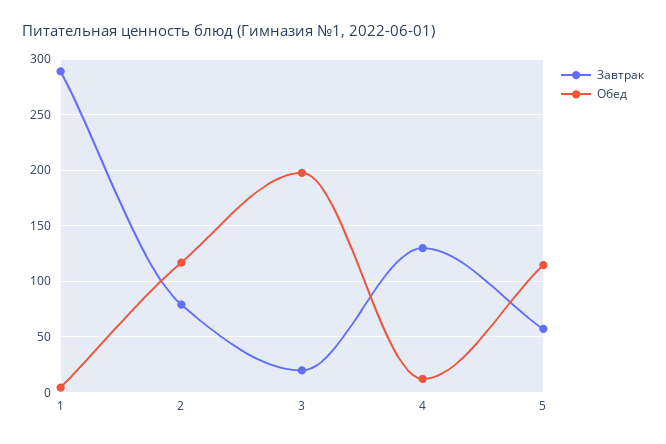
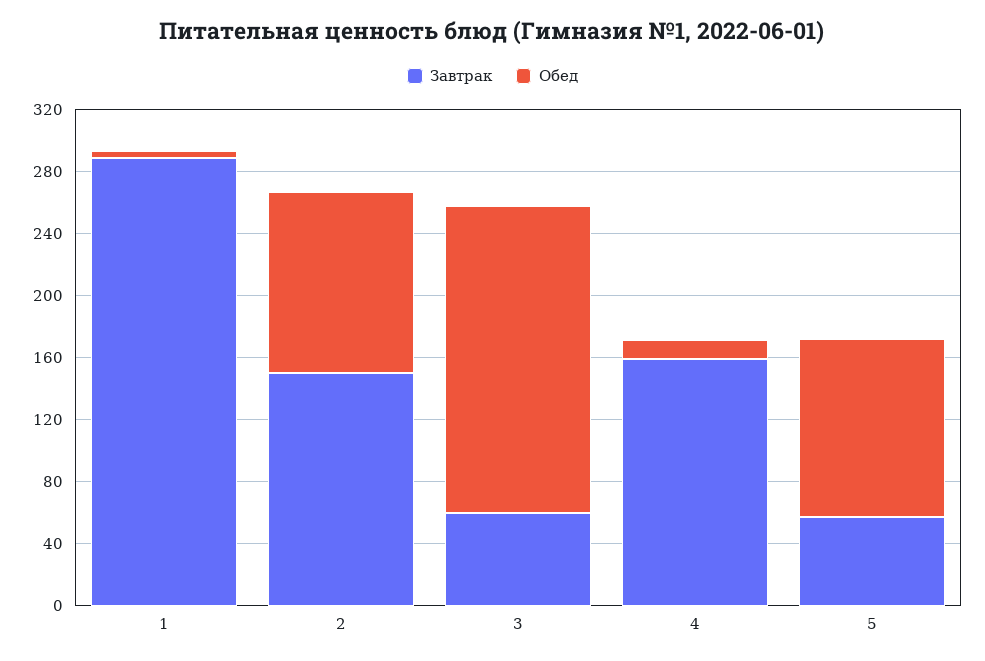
  {
    "Завтрак": {
      "1": 290,
-     "2": 80,
+     "2": 150,
-     "3": 20,
+     "3": 60,
-     "4": 130,
+     "4": 160,
      "5": 60
    },
    "Обед": {
      "1": 0,
      "2": 120,
      "3": 200,
      "4": 10,
      "5": 110
    }
  }

